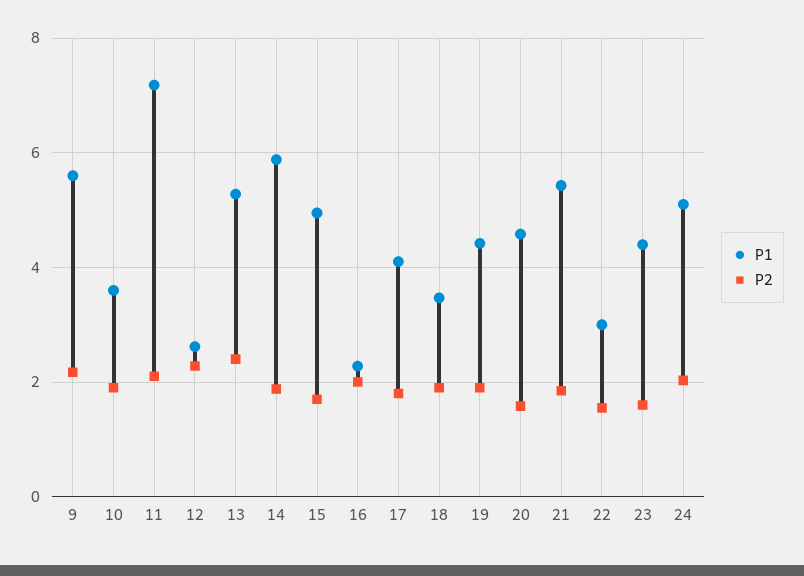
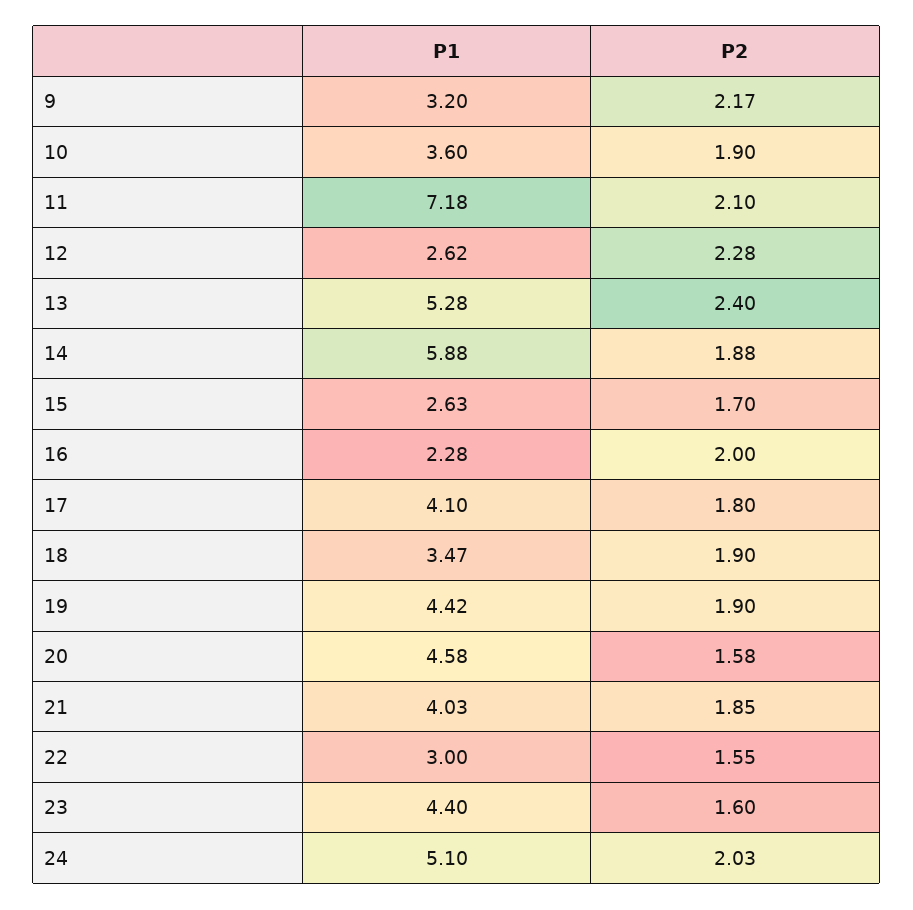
  {
    "P1": {
-     "9": 5.6,
+     "9": 3.2,
      "10": 3.6,
      "11": 7.18,
      "12": 2.62,
      "13": 5.28,
      "14": 5.88,
-     "15": 5,
+     "15": 2.63,
      "16": 2.28,
      "17": 4.1,
      "18": 3.47,
      "19": 4.42,
      "20": 4.58,
-     "21": 5.4,
+     "21": 4.03,
      "22": 3,
      "23": 4.4,
      "24": 5.1
    },
    "P2": {
      "9": 2.17,
      "10": 1.9,
      "11": 2.1,
      "12": 2.28,
      "13": 2.4,
      "14": 1.88,
      "15": 1.7,
      "16": 2,
      "17": 1.8,
      "18": 1.9,
      "19": 1.9,
      "20": 1.58,
      "21": 1.85,
      "22": 1.55,
      "23": 1.6,
      "24": 2.03
    }
  }

